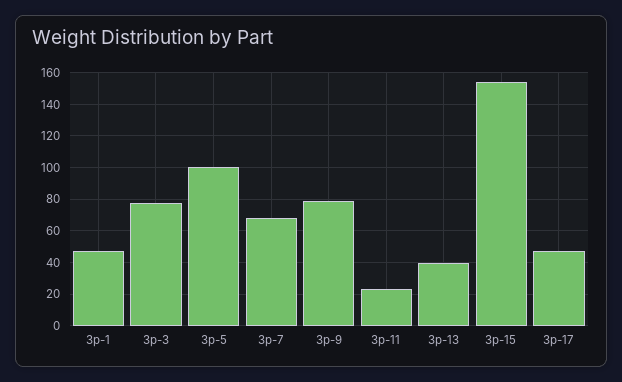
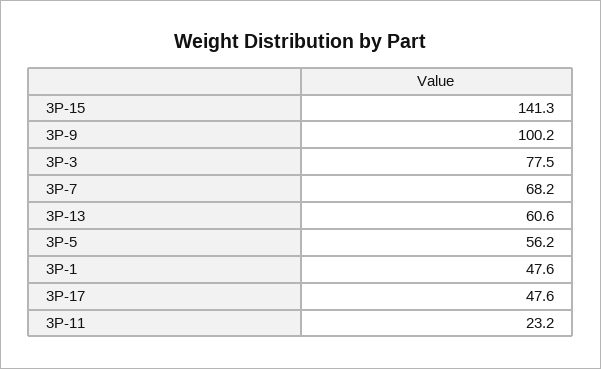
  {
    "3p-1": 47.6,
    "3p-3": 77.5,
-   "3p-5": 100,
+   "3p-5": 56.2,
    "3p-7": 68.2,
-   "3p-9": 80,
+   "3p-9": 100.2,
    "3p-11": 23.2,
-   "3p-13": 40,
+   "3p-13": 60.6,
-   "3p-15": 155,
+   "3p-15": 141.3,
    "3p-17": 47.6
  }

